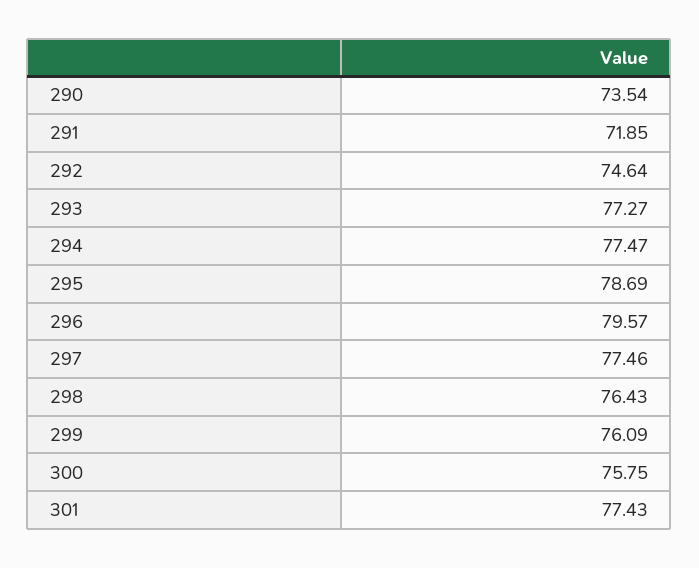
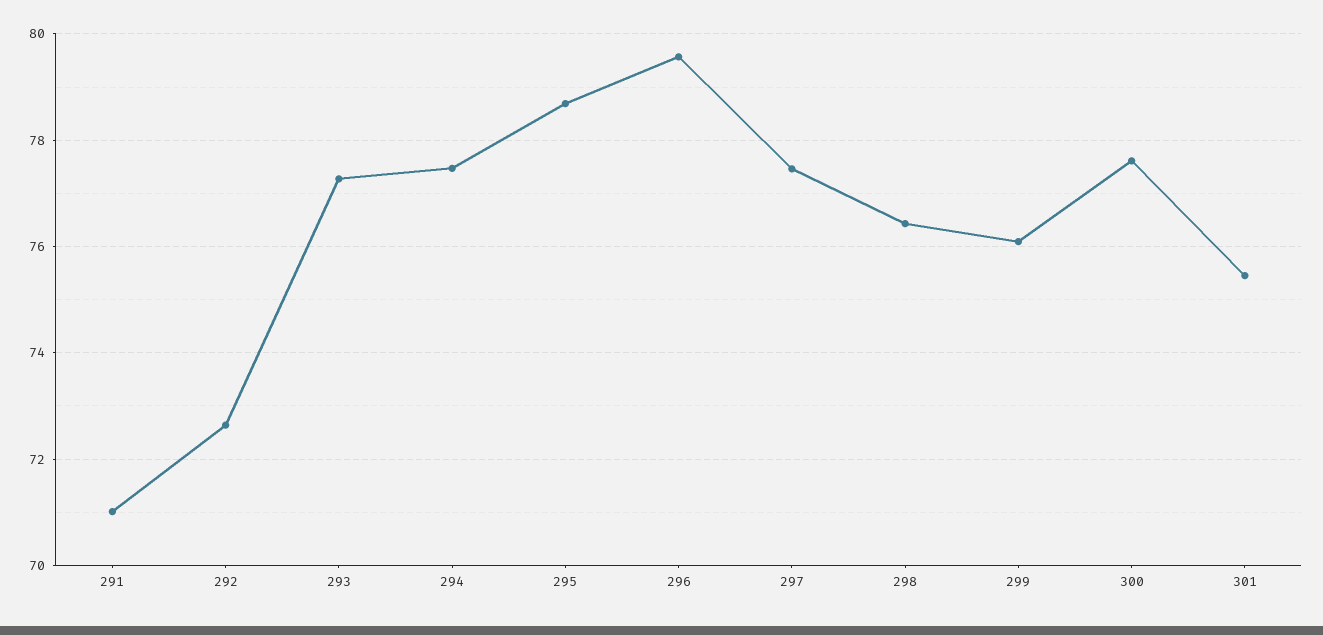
  {
-   "290": 73.54,
-   "291": 71.85,
+   "291": 71,
-   "292": 74.64,
+   "292": 72.6,
    "293": 77.27,
    "294": 77.47,
    "295": 78.69,
    "296": 79.57,
    "297": 77.46,
    "298": 76.43,
    "299": 76.09,
-   "300": 75.75,
+   "300": 77.6,
-   "301": 77.43
+   "301": 75.4
  }

